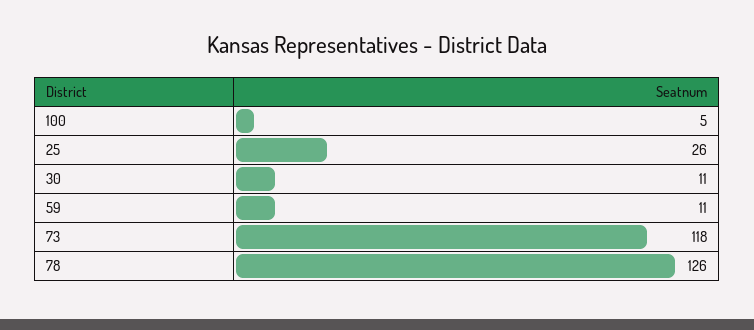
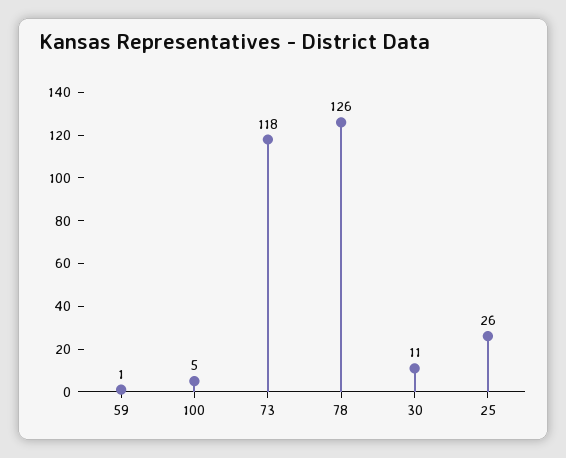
  {
    "100": 5,
    "25": 26,
    "30": 11,
-   "59": 11,
+   "59": 1,
    "73": 118,
    "78": 126
  }

